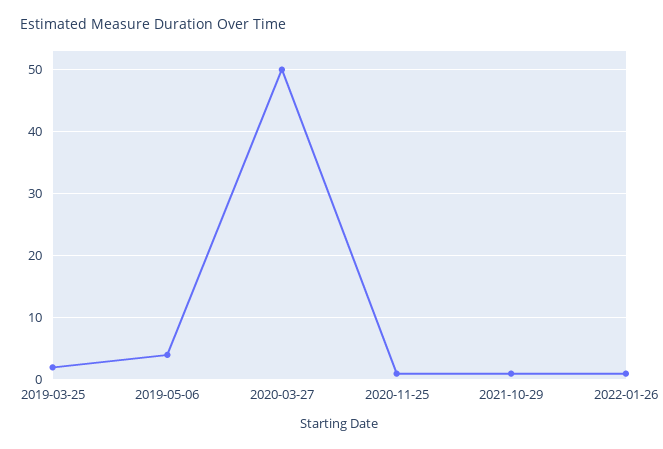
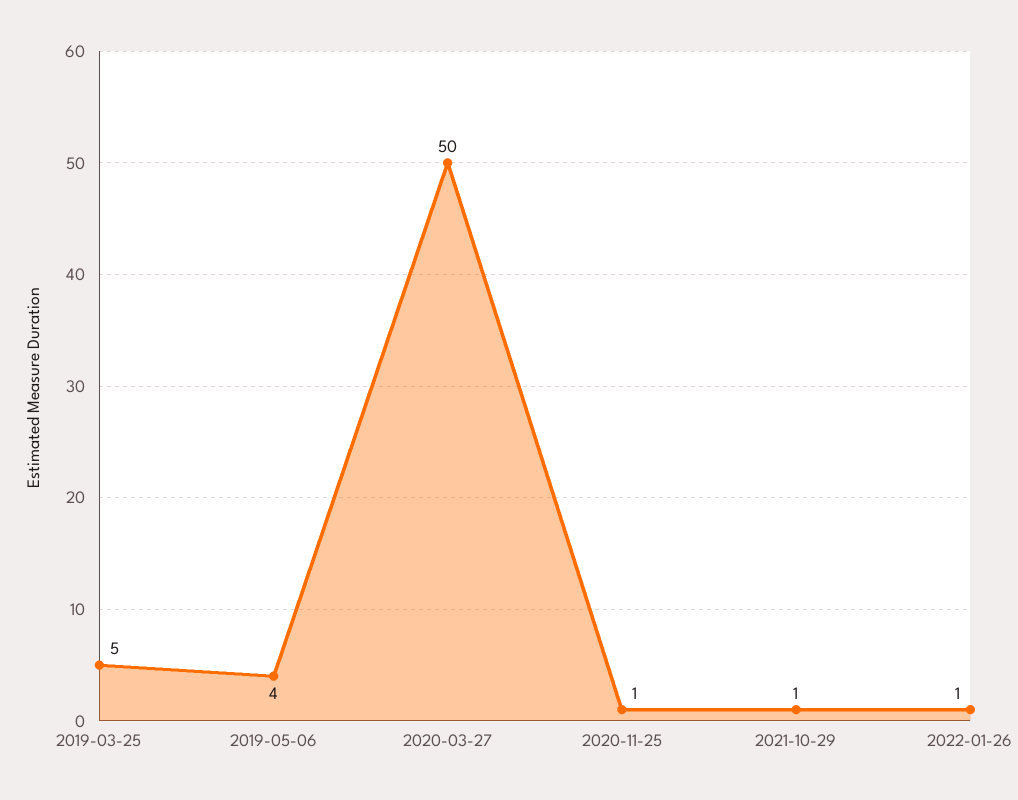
  {
-   "2019-03-25": 2,
+   "2019-03-25": 5,
    "2019-05-06": 4,
    "2020-03-27": 50,
    "2020-11-25": 1,
    "2021-10-29": 1,
    "2022-01-26": 1
  }

